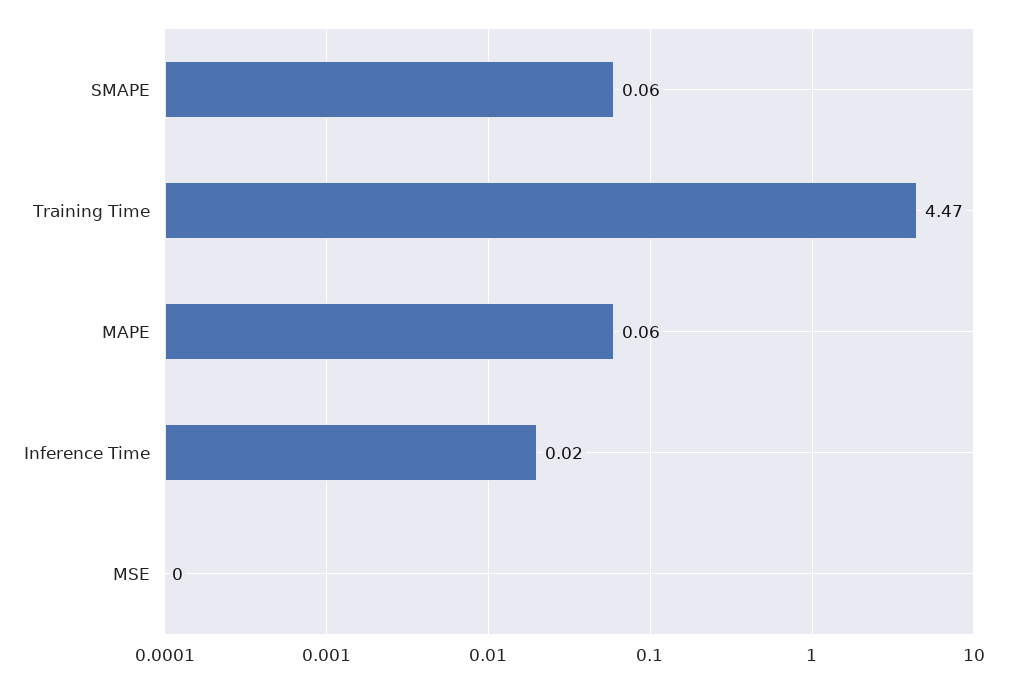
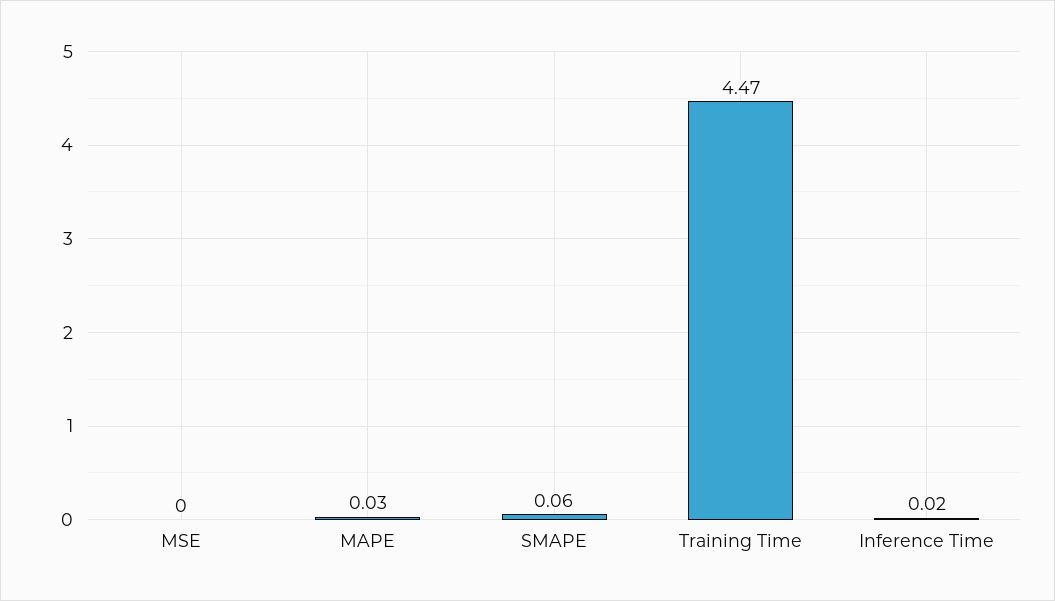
  {
    "SMAPE": 0.06,
    "Training Time": 4.47,
-   "MAPE": 0.06,
+   "MAPE": 0.03,
    "Inference Time": 0.02,
    "MSE": 0
  }

